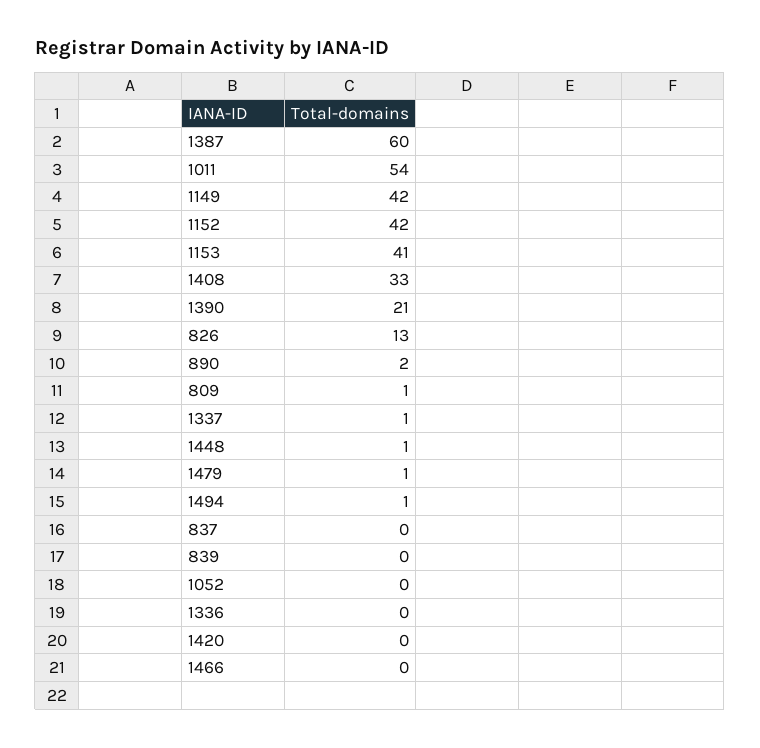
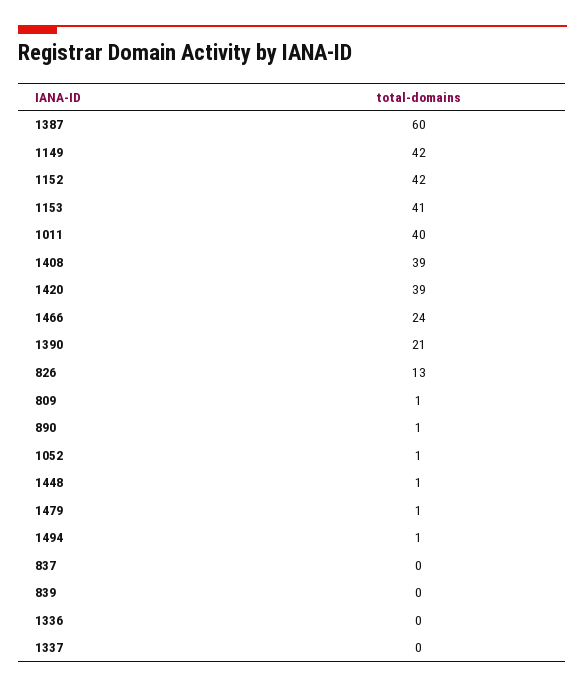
  {
    "1387": 60,
-   "1011": 54,
+   "1011": 40,
    "1149": 42,
    "1152": 42,
    "1153": 41,
-   "1408": 33,
+   "1408": 39,
    "1390": 21,
    "826": 13,
-   "890": 2,
+   "890": 1,
    "809": 1,
-   "1337": 1,
+   "1337": 0,
    "1448": 1,
    "1479": 1,
    "1494": 1,
    "837": 0,
    "839": 0,
-   "1052": 0,
+   "1052": 1,
    "1336": 0,
-   "1420": 0,
+   "1420": 39,
-   "1466": 0
+   "1466": 24
  }

